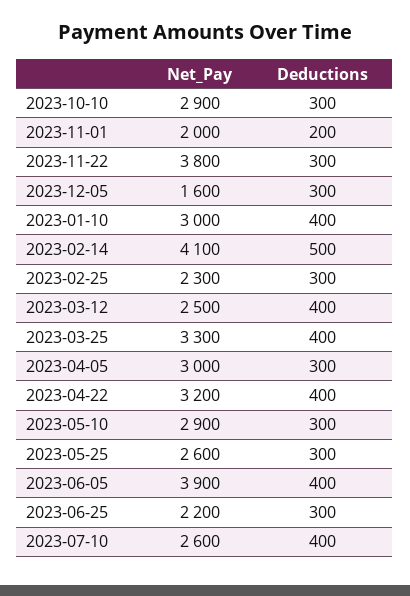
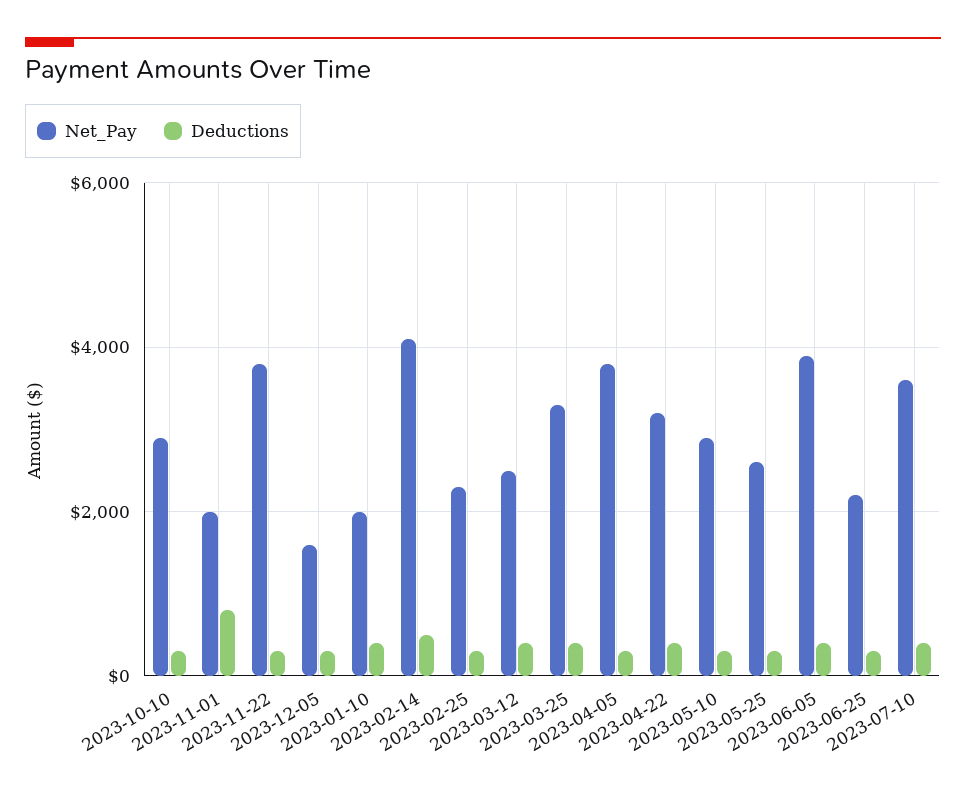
  {
    "Net_Pay": {
      "2023-10-10": 2900,
      "2023-11-01": 2000,
      "2023-11-22": 3800,
      "2023-12-05": 1600,
-     "2023-01-10": 3000,
+     "2023-01-10": 2000,
      "2023-02-14": 4100,
      "2023-02-25": 2300,
      "2023-03-12": 2500,
      "2023-03-25": 3300,
-     "2023-04-05": 3000,
+     "2023-04-05": 3800,
      "2023-04-22": 3200,
      "2023-05-10": 2900,
      "2023-05-25": 2600,
      "2023-06-05": 3900,
      "2023-06-25": 2200,
-     "2023-07-10": 2600
+     "2023-07-10": 3600
    },
    "Deductions": {
      "2023-10-10": 300,
-     "2023-11-01": 200,
+     "2023-11-01": 800,
      "2023-11-22": 300,
      "2023-12-05": 300,
      "2023-01-10": 400,
      "2023-02-14": 500,
      "2023-02-25": 300,
      "2023-03-12": 400,
      "2023-03-25": 400,
      "2023-04-05": 300,
      "2023-04-22": 400,
      "2023-05-10": 300,
      "2023-05-25": 300,
      "2023-06-05": 400,
      "2023-06-25": 300,
      "2023-07-10": 400
    }
  }

